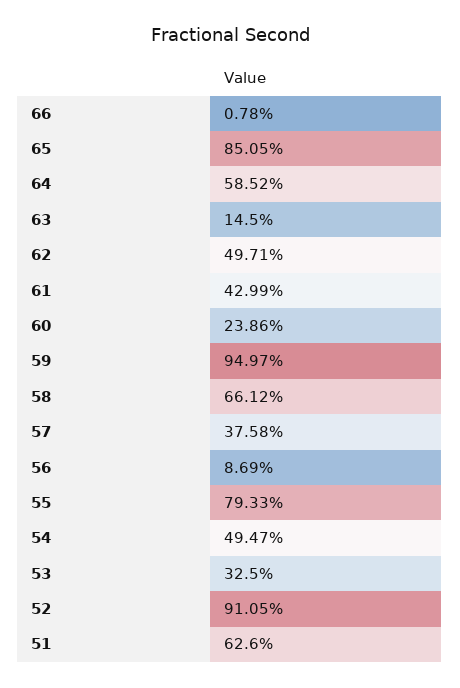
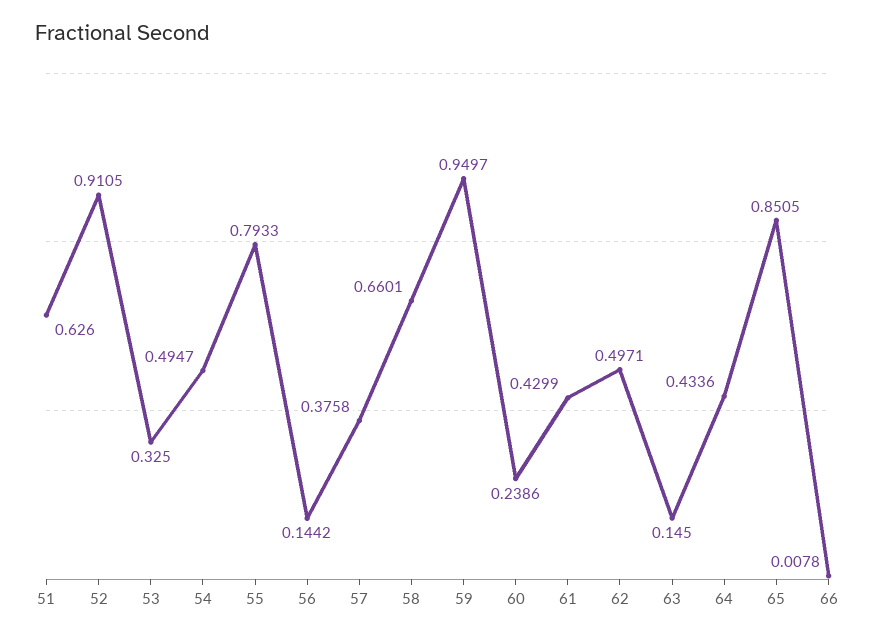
  {
    "66": 0.0078,
    "65": 0.8505,
-   "64": 0.5852,
+   "64": 0.4336,
    "63": 0.145,
    "62": 0.4971,
    "61": 0.4299,
    "60": 0.2386,
    "59": 0.9497,
-   "58": 0.6612,
+   "58": 0.6601,
    "57": 0.3758,
-   "56": 0.0869,
+   "56": 0.1442,
    "55": 0.7933,
    "54": 0.4947,
    "53": 0.325,
    "52": 0.9105,
    "51": 0.626
  }

